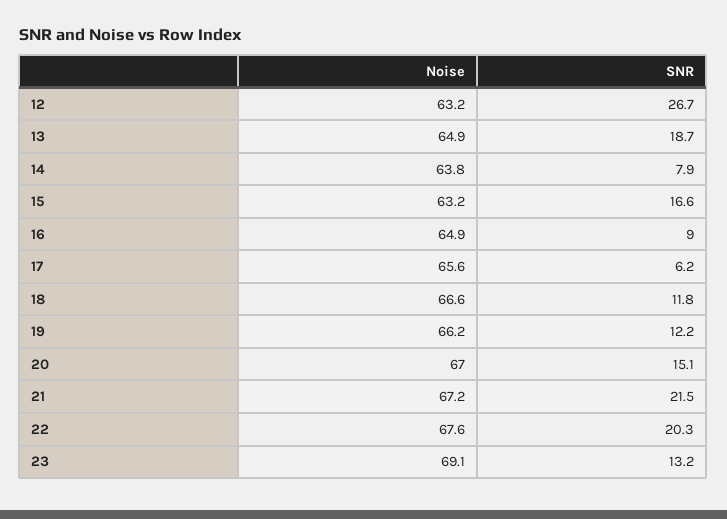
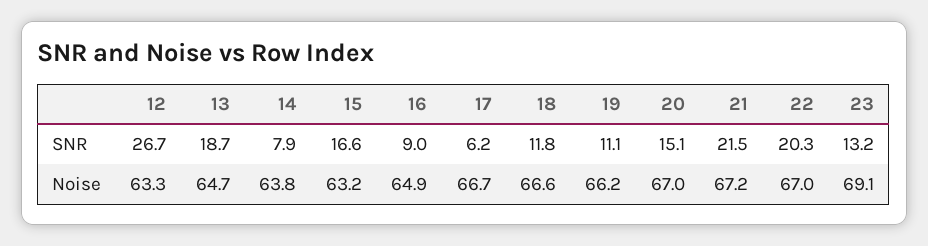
  {
    "Noise": {
-     "12": 63.2,
+     "12": 63.3,
-     "13": 64.9,
+     "13": 64.7,
      "14": 63.8,
      "15": 63.2,
      "16": 64.9,
-     "17": 65.6,
+     "17": 66.7,
      "18": 66.6,
      "19": 66.2,
      "20": 67,
      "21": 67.2,
-     "22": 67.6,
+     "22": 67,
      "23": 69.1
    },
    "SNR": {
      "12": 26.7,
      "13": 18.7,
      "14": 7.9,
      "15": 16.6,
      "16": 9,
      "17": 6.2,
      "18": 11.8,
-     "19": 12.2,
+     "19": 11.1,
      "20": 15.1,
      "21": 21.5,
      "22": 20.3,
      "23": 13.2
    }
  }

